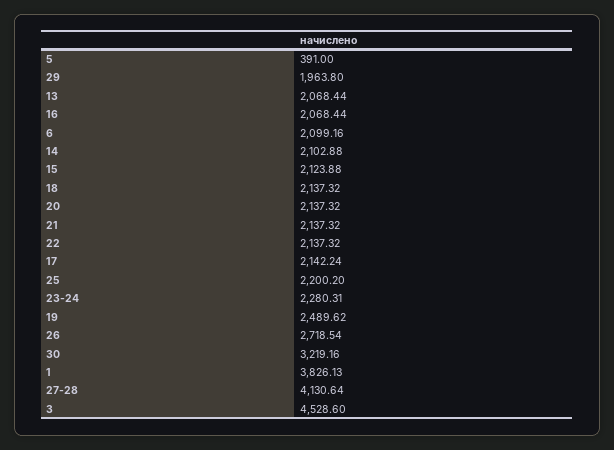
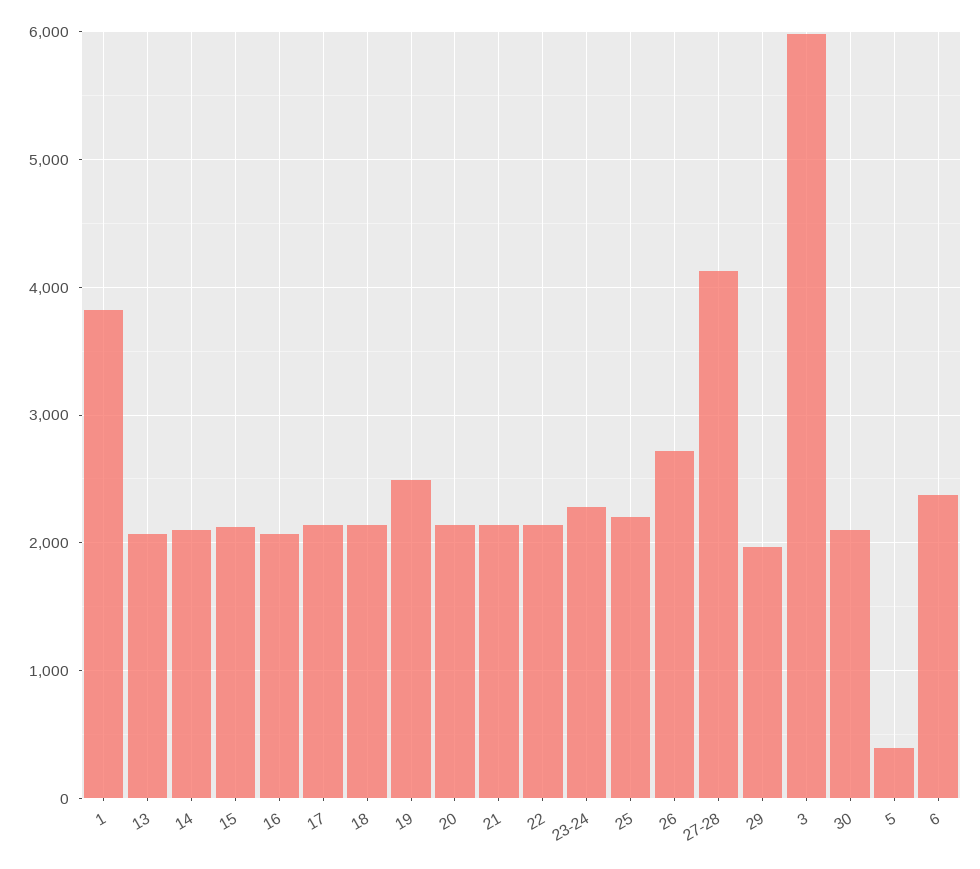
  {
    "5": 391,
    "29": 1963.8,
    "13": 2068.44,
    "16": 2068.44,
-   "6": 2099.16,
+   "6": 2400,
    "14": 2102.88,
    "15": 2123.88,
    "18": 2137.32,
    "20": 2137.32,
    "21": 2137.32,
    "22": 2137.32,
    "17": 2142.24,
    "25": 2200.2,
    "23-24": 2280.31,
    "19": 2489.62,
    "26": 2718.54,
-   "30": 3219.16,
+   "30": 2100,
    "1": 3826.13,
    "27-28": 4130.64,
-   "3": 4528.6
+   "3": 6000
  }

